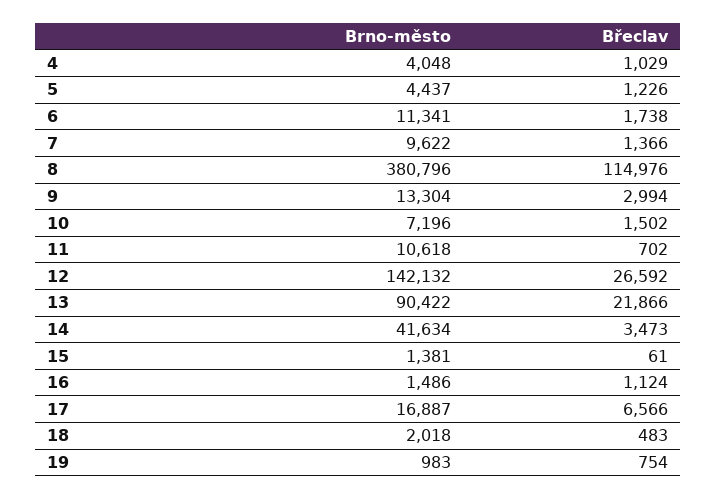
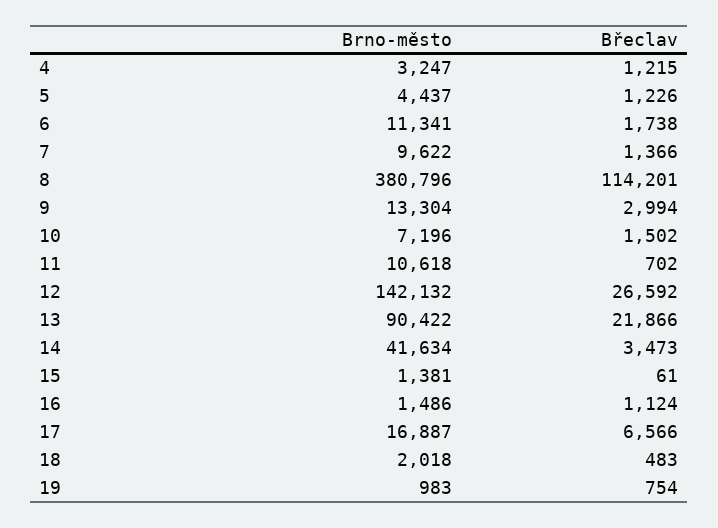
  {
    "Brno-město": {
-     "4": 4048,
+     "4": 3247,
      "5": 4437,
      "6": 11341,
      "7": 9622,
      "8": 380796,
      "9": 13304,
      "10": 7196,
      "11": 10618,
      "12": 142132,
      "13": 90422,
      "14": 41634,
      "15": 1381,
      "16": 1486,
      "17": 16887,
      "18": 2018,
      "19": 983
    },
    "Břeclav": {
-     "4": 1029,
+     "4": 1215,
      "5": 1226,
      "6": 1738,
      "7": 1366,
-     "8": 114976,
+     "8": 114201,
      "9": 2994,
      "10": 1502,
      "11": 702,
      "12": 26592,
      "13": 21866,
      "14": 3473,
      "15": 61,
      "16": 1124,
      "17": 6566,
      "18": 483,
      "19": 754
    }
  }

